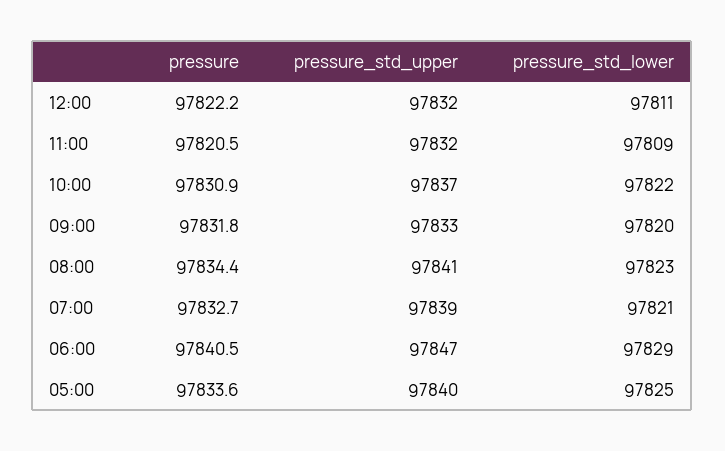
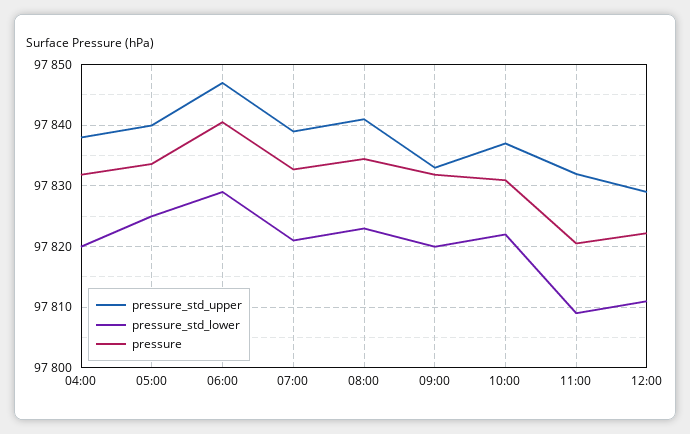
  {
    "pressure": {
      "12:00": 97822.2,
      "11:00": 97820.5,
      "10:00": 97830.9,
      "09:00": 97831.8,
      "08:00": 97834.4,
      "07:00": 97832.7,
      "06:00": 97840.5,
-     "05:00": 97833.6
+     "05:00": 97833.6,
+     "04:00": 97832
    },
    "pressure_std_upper": {
-     "12:00": 97832,
+     "12:00": 97829,
      "11:00": 97832,
      "10:00": 97837,
      "09:00": 97833,
      "08:00": 97841,
      "07:00": 97839,
      "06:00": 97847,
-     "05:00": 97840
+     "05:00": 97840,
+     "04:00": 97838
    },
    "pressure_std_lower": {
      "12:00": 97811,
      "11:00": 97809,
      "10:00": 97822,
      "09:00": 97820,
      "08:00": 97823,
      "07:00": 97821,
      "06:00": 97829,
-     "05:00": 97825
+     "05:00": 97825,
+     "04:00": 97820
    }
  }

